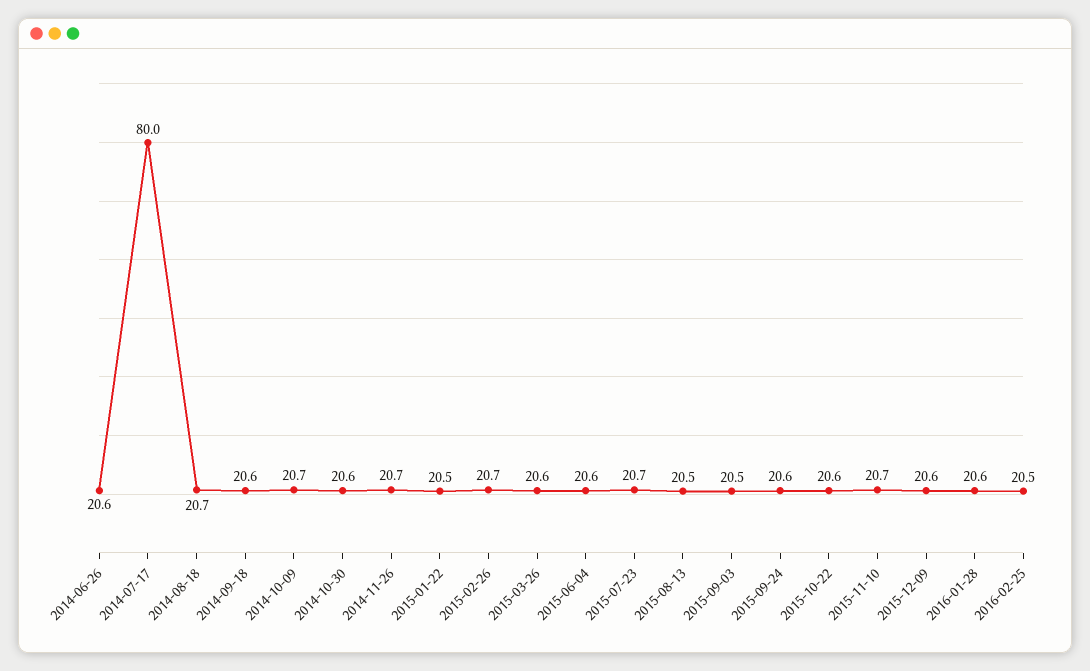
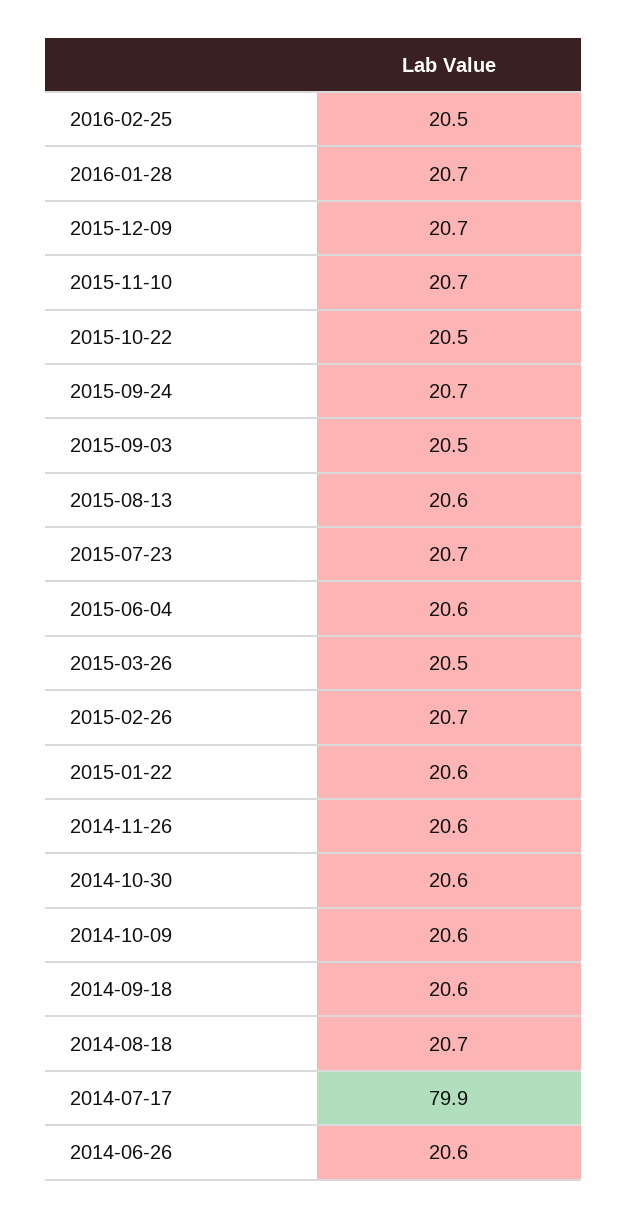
  {
    "2014-06-26": 20.6,
-   "2014-07-17": 80,
+   "2014-07-17": 79.9,
    "2014-08-18": 20.7,
    "2014-09-18": 20.6,
-   "2014-10-09": 20.7,
+   "2014-10-09": 20.6,
    "2014-10-30": 20.6,
-   "2014-11-26": 20.7,
+   "2014-11-26": 20.6,
-   "2015-01-22": 20.5,
+   "2015-01-22": 20.6,
    "2015-02-26": 20.7,
-   "2015-03-26": 20.6,
+   "2015-03-26": 20.5,
    "2015-06-04": 20.6,
    "2015-07-23": 20.7,
-   "2015-08-13": 20.5,
+   "2015-08-13": 20.6,
    "2015-09-03": 20.5,
-   "2015-09-24": 20.6,
+   "2015-09-24": 20.7,
-   "2015-10-22": 20.6,
+   "2015-10-22": 20.5,
    "2015-11-10": 20.7,
-   "2015-12-09": 20.6,
+   "2015-12-09": 20.7,
-   "2016-01-28": 20.6,
+   "2016-01-28": 20.7,
    "2016-02-25": 20.5
  }

